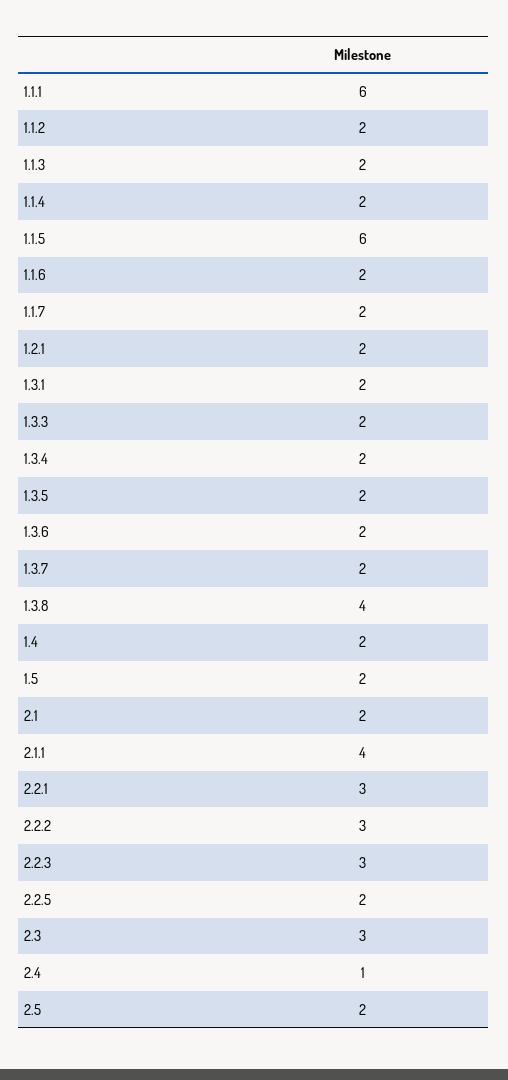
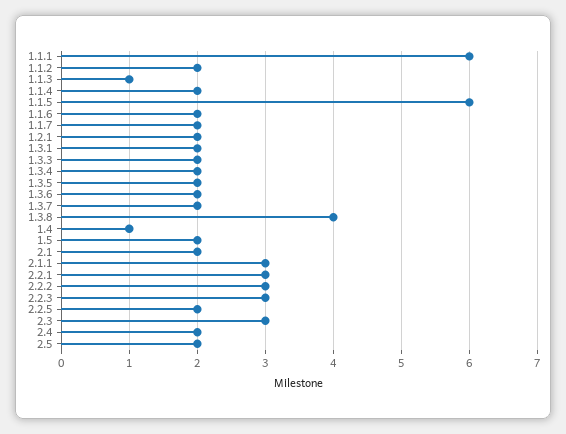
  {
    "1.1.1": 6,
    "1.1.2": 2,
-   "1.1.3": 2,
+   "1.1.3": 1,
    "1.1.4": 2,
    "1.1.5": 6,
    "1.1.6": 2,
    "1.1.7": 2,
    "1.2.1": 2,
    "1.3.1": 2,
    "1.3.3": 2,
    "1.3.4": 2,
    "1.3.5": 2,
    "1.3.6": 2,
    "1.3.7": 2,
    "1.3.8": 4,
-   "1.4": 2,
+   "1.4": 1,
    "1.5": 2,
    "2.1": 2,
-   "2.1.1": 4,
+   "2.1.1": 3,
    "2.2.1": 3,
    "2.2.2": 3,
    "2.2.3": 3,
    "2.2.5": 2,
    "2.3": 3,
-   "2.4": 1,
+   "2.4": 2,
    "2.5": 2
  }

